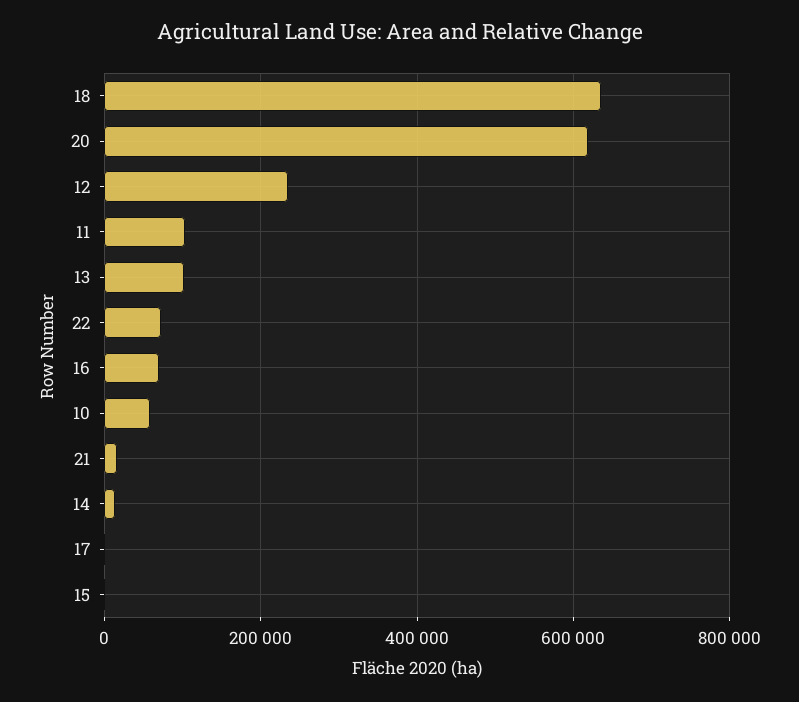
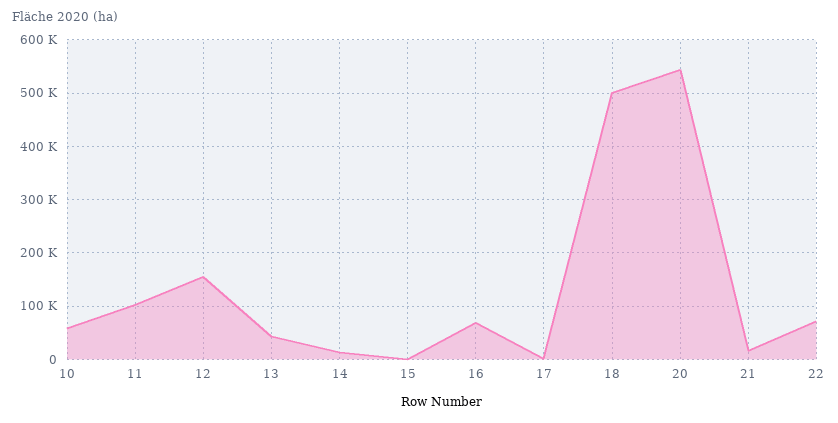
  {
-   "18": 640000,
+   "18": 500000,
-   "20": 620000,
+   "20": 540000,
-   "12": 240000,
+   "12": 160000,
    "11": 100000,
-   "13": 100000,
+   "13": 40000,
    "22": 80000,
    "16": 60000,
    "10": 60000,
    "21": 20000,
    "14": 20000,
    "17": 0,
    "15": 0
  }

